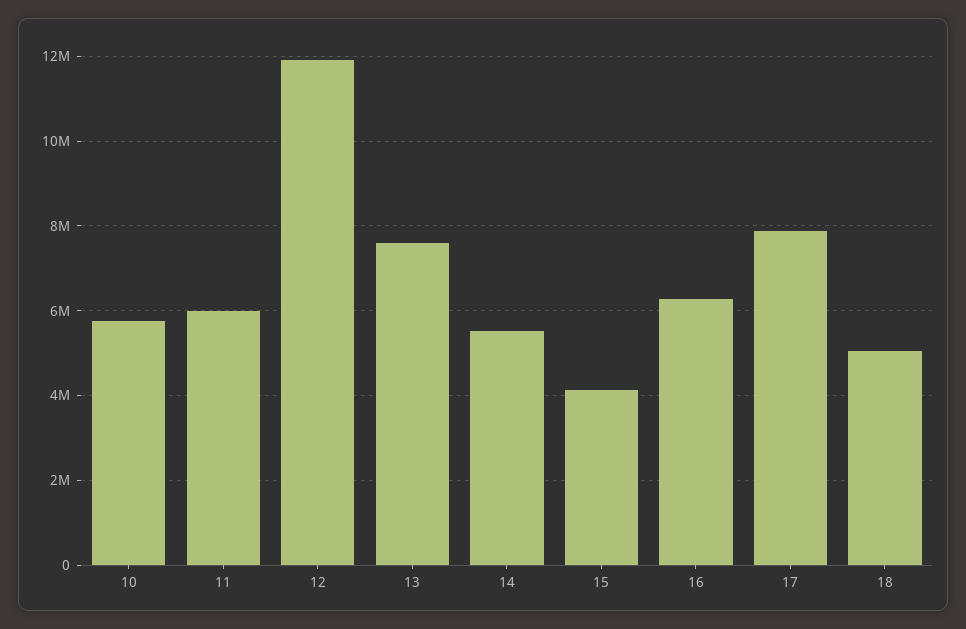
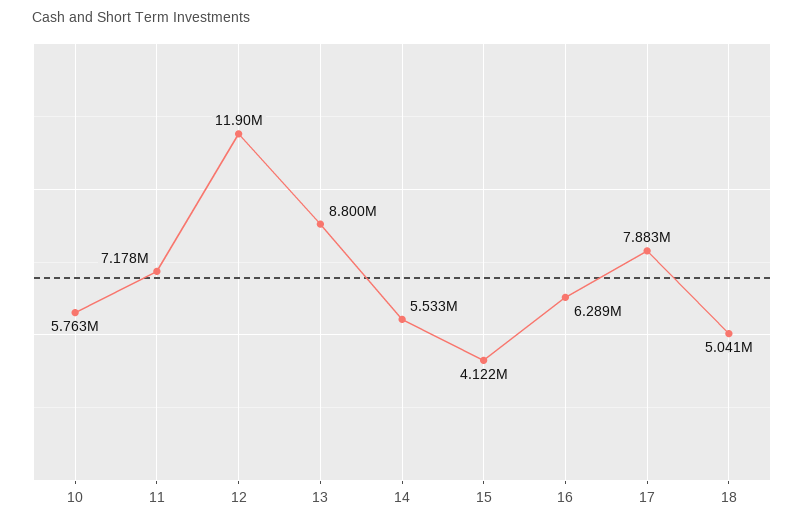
  {
    "10": 5763000,
-   "11": 6000000,
+   "11": 7178000,
    "12": 11900000,
-   "13": 7600000,
+   "13": 8800000,
    "14": 5533000,
    "15": 4122000,
    "16": 6289000,
    "17": 7883000,
    "18": 5041000
  }

